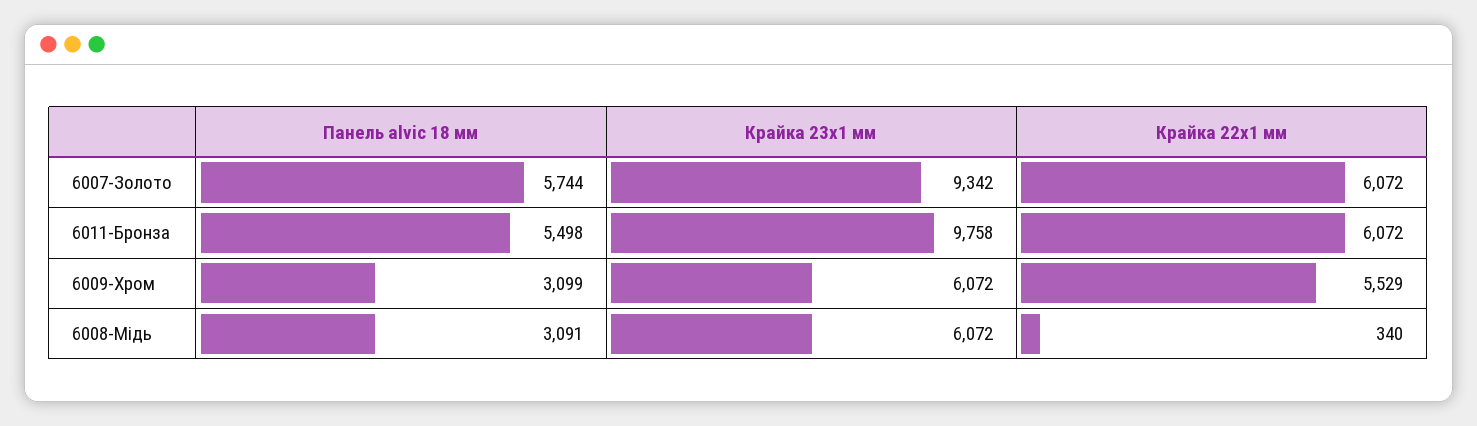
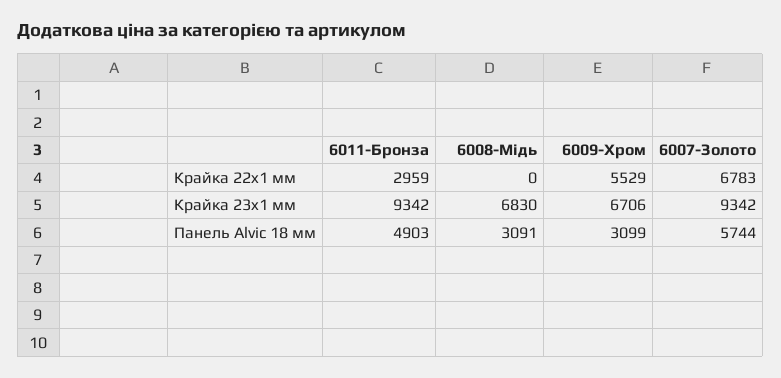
  {
    "Панель alvic 18 мм": {
      "6007-Золото": 5744,
-     "6011-Бронза": 5498,
+     "6011-Бронза": 4903,
      "6009-Хром": 3099,
      "6008-Мідь": 3091
    },
    "Крайка 23x1 мм": {
      "6007-Золото": 9342,
-     "6011-Бронза": 9758,
+     "6011-Бронза": 9342,
-     "6009-Хром": 6072,
+     "6009-Хром": 6706,
-     "6008-Мідь": 6072
+     "6008-Мідь": 6830
    },
    "Крайка 22x1 мм": {
-     "6007-Золото": 6072,
+     "6007-Золото": 6783,
-     "6011-Бронза": 6072,
+     "6011-Бронза": 2959,
      "6009-Хром": 5529,
-     "6008-Мідь": 340
+     "6008-Мідь": 0
    }
  }

